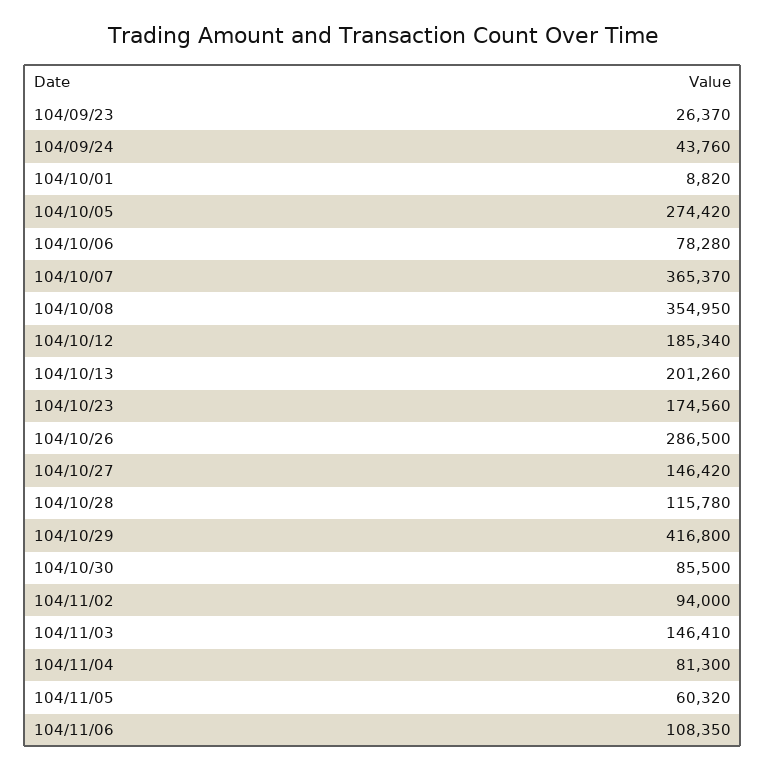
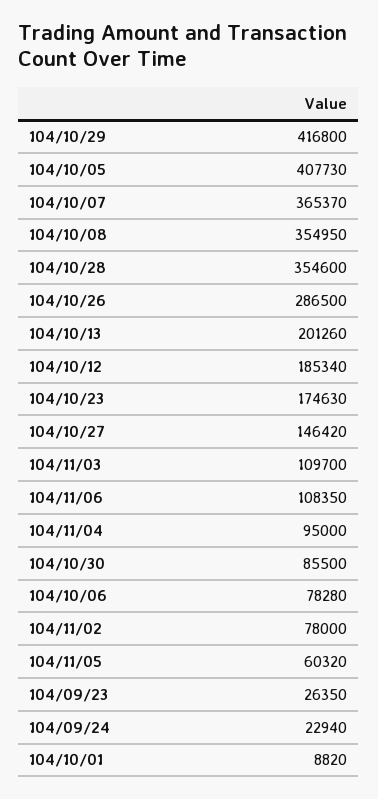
  {
-   "104/09/23": 26370,
+   "104/09/23": 26350,
-   "104/09/24": 43760,
+   "104/09/24": 22940,
    "104/10/01": 8820,
-   "104/10/05": 274420,
+   "104/10/05": 407730,
    "104/10/06": 78280,
    "104/10/07": 365370,
    "104/10/08": 354950,
    "104/10/12": 185340,
    "104/10/13": 201260,
-   "104/10/23": 174560,
+   "104/10/23": 174630,
    "104/10/26": 286500,
    "104/10/27": 146420,
-   "104/10/28": 115780,
+   "104/10/28": 354600,
    "104/10/29": 416800,
    "104/10/30": 85500,
-   "104/11/02": 94000,
+   "104/11/02": 78000,
-   "104/11/03": 146410,
+   "104/11/03": 109700,
-   "104/11/04": 81300,
+   "104/11/04": 95000,
    "104/11/05": 60320,
    "104/11/06": 108350
  }

